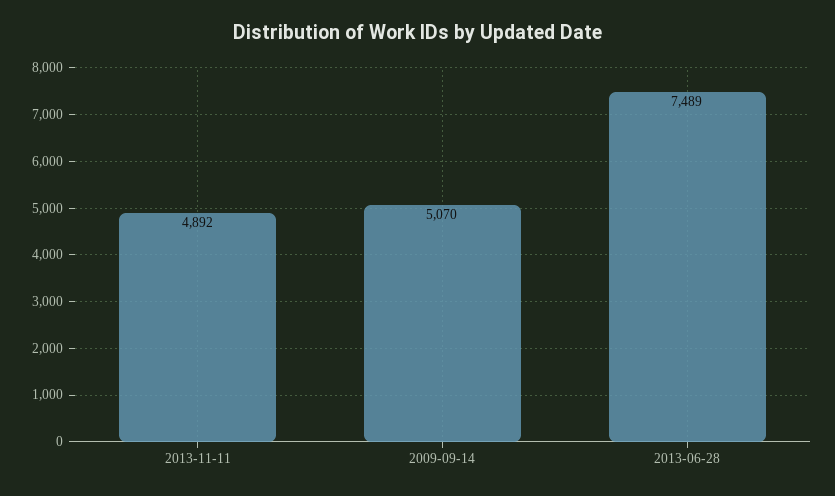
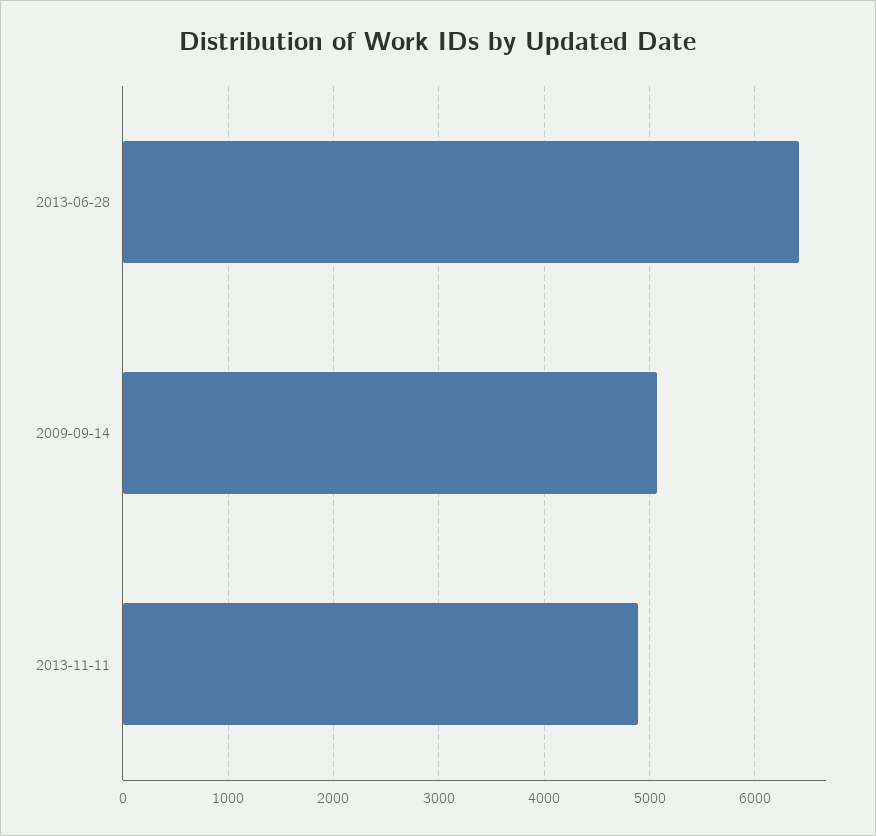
  {
    "2013-11-11": 4892,
    "2009-09-14": 5070,
-   "2013-06-28": 7489
+   "2013-06-28": 6400
  }

